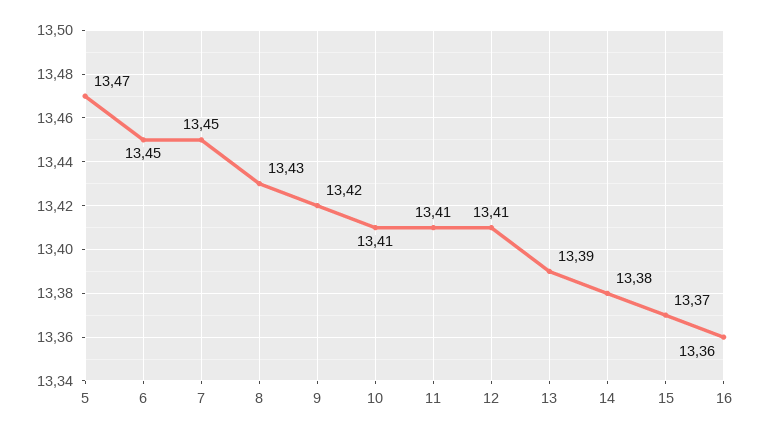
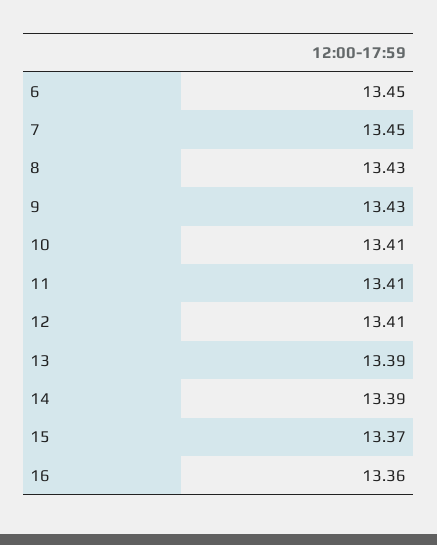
  {
-   "5": 13.47,
    "6": 13.45,
    "7": 13.45,
    "8": 13.43,
-   "9": 13.42,
+   "9": 13.43,
    "10": 13.41,
    "11": 13.41,
    "12": 13.41,
    "13": 13.39,
-   "14": 13.38,
+   "14": 13.39,
    "15": 13.37,
    "16": 13.36
  }

